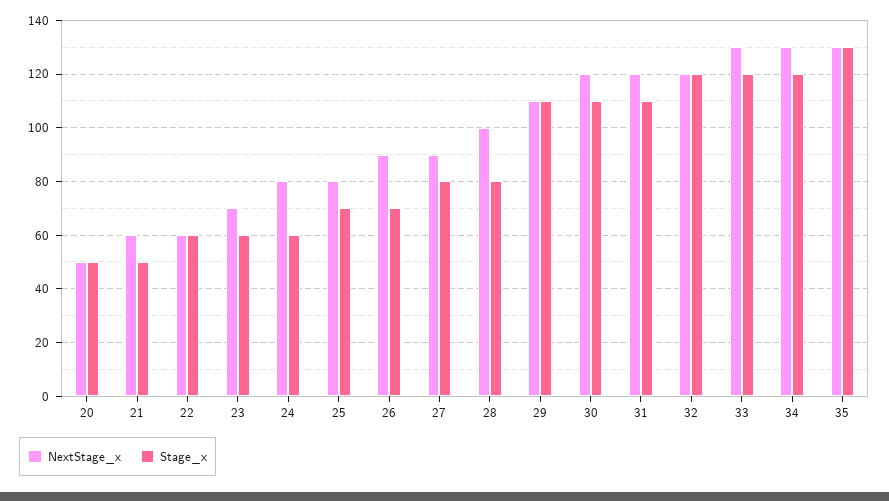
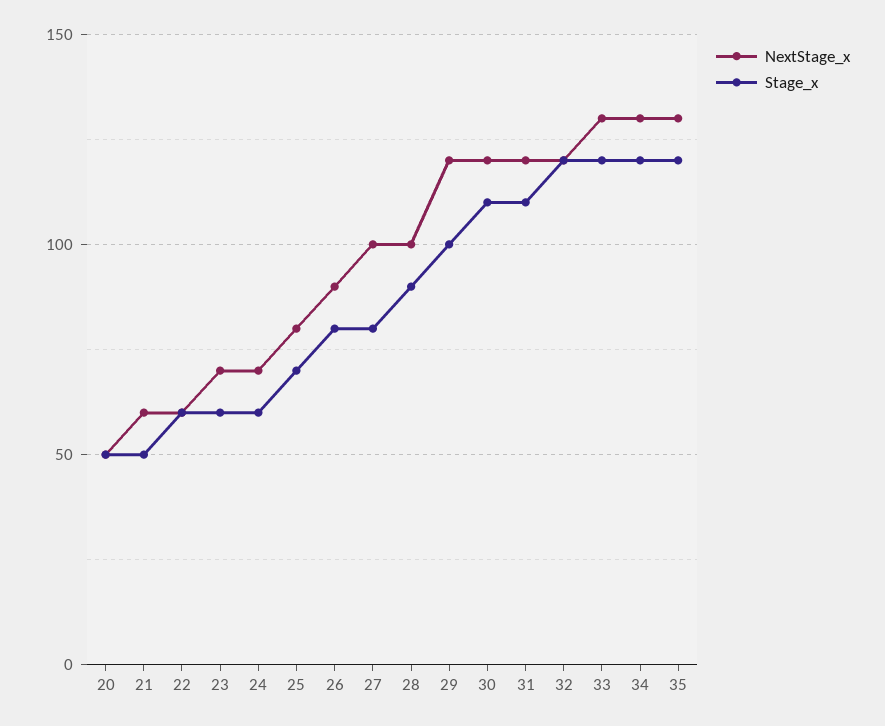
  {
    "NextStage_x": {
      "20": 50,
      "21": 60,
      "22": 60,
      "23": 70,
-     "24": 80,
+     "24": 70,
      "25": 80,
      "26": 90,
-     "27": 90,
+     "27": 100,
      "28": 100,
-     "29": 110,
+     "29": 120,
      "30": 120,
      "31": 120,
      "32": 120,
      "33": 130,
      "34": 130,
      "35": 130
    },
    "Stage_x": {
      "20": 50,
      "21": 50,
      "22": 60,
      "23": 60,
      "24": 60,
      "25": 70,
-     "26": 70,
+     "26": 80,
      "27": 80,
-     "28": 80,
+     "28": 90,
-     "29": 110,
+     "29": 100,
      "30": 110,
      "31": 110,
      "32": 120,
      "33": 120,
      "34": 120,
-     "35": 130
+     "35": 120
    }
  }

